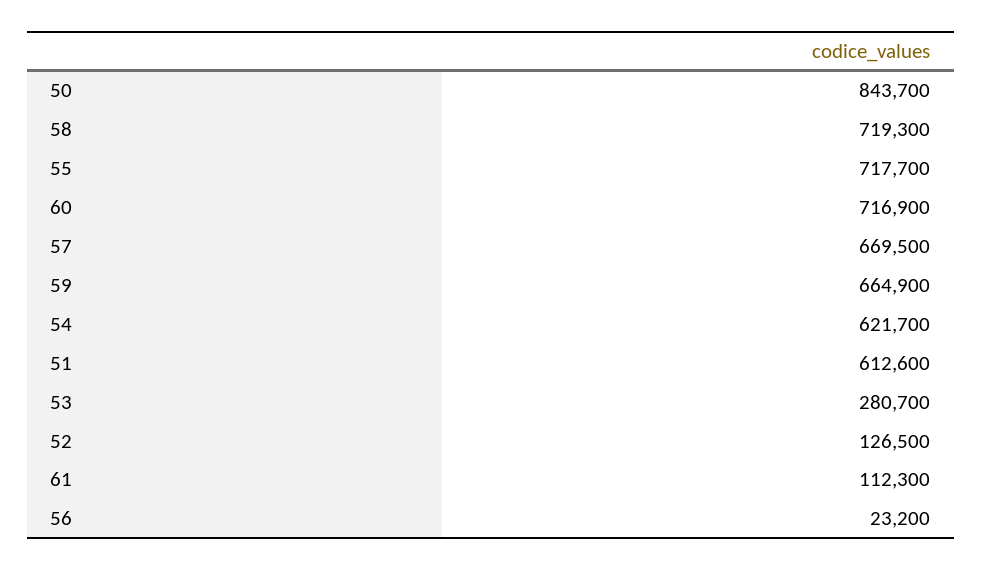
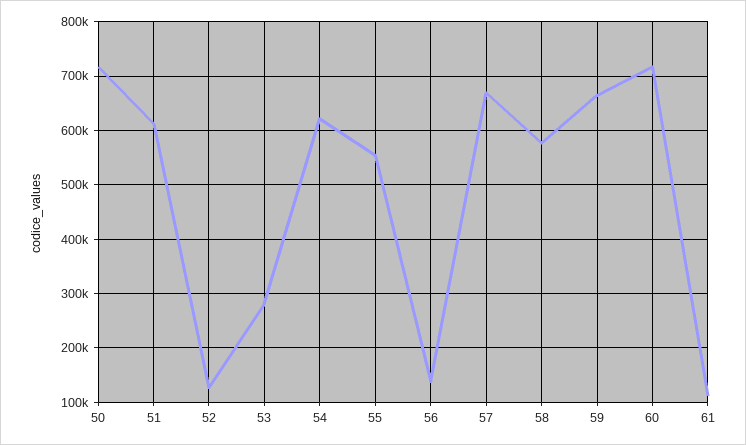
  {
-   "50": 843700,
+   "50": 720000,
-   "58": 719300,
+   "58": 580000,
-   "55": 717700,
+   "55": 560000,
    "60": 716900,
    "57": 669500,
    "59": 664900,
    "54": 621700,
    "51": 612600,
    "53": 280700,
    "52": 126500,
    "61": 112300,
-   "56": 23200
+   "56": 140000
  }

